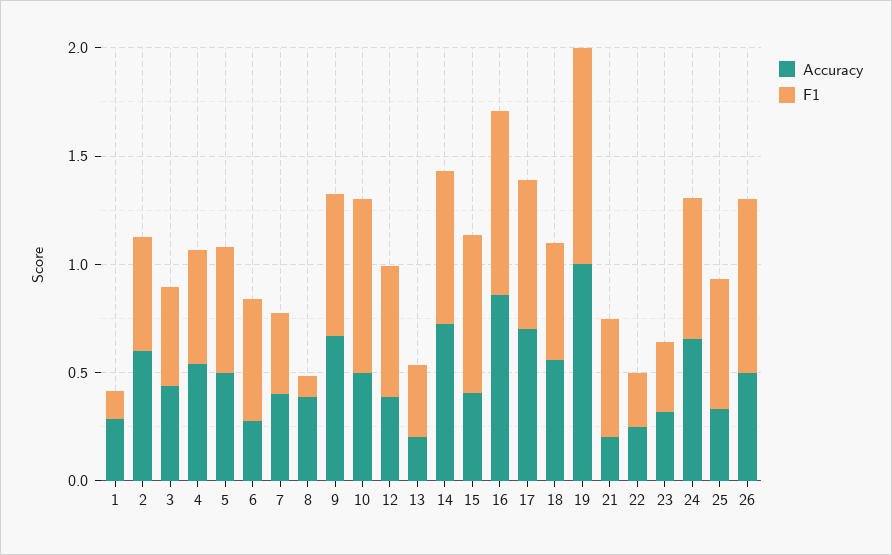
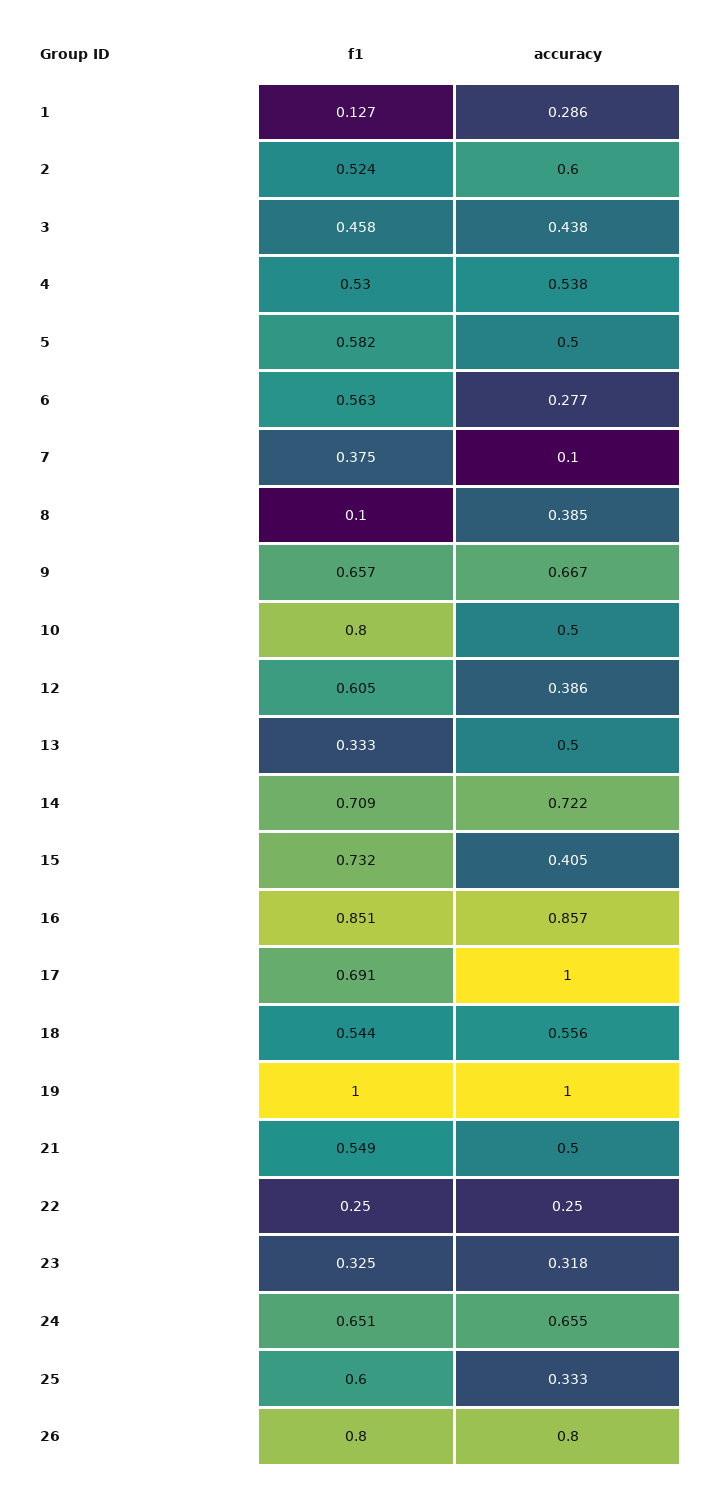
  {
    "Accuracy": {
      "1": 0.286,
      "2": 0.6,
      "3": 0.438,
      "4": 0.538,
      "5": 0.5,
      "6": 0.277,
-     "7": 0.4,
+     "7": 0.1,
      "8": 0.385,
      "9": 0.667,
      "10": 0.5,
      "12": 0.386,
-     "13": 0.2,
+     "13": 0.5,
      "14": 0.722,
      "15": 0.405,
      "16": 0.857,
-     "17": 0.7,
+     "17": 1,
      "18": 0.556,
      "19": 1,
-     "21": 0.2,
+     "21": 0.5,
      "22": 0.25,
      "23": 0.318,
      "24": 0.655,
      "25": 0.333,
-     "26": 0.5
+     "26": 0.8
    },
    "F1": {
      "1": 0.127,
      "2": 0.524,
      "3": 0.458,
      "4": 0.53,
      "5": 0.582,
      "6": 0.563,
      "7": 0.375,
      "8": 0.1,
      "9": 0.657,
      "10": 0.8,
      "12": 0.605,
      "13": 0.333,
      "14": 0.709,
      "15": 0.732,
      "16": 0.851,
      "17": 0.691,
      "18": 0.544,
      "19": 1,
      "21": 0.549,
      "22": 0.25,
      "23": 0.325,
      "24": 0.651,
      "25": 0.6,
      "26": 0.8
    }
  }

